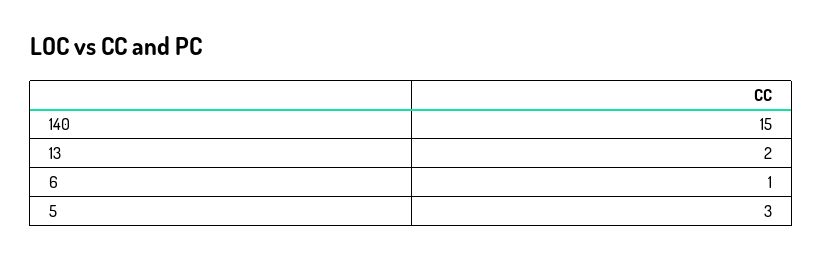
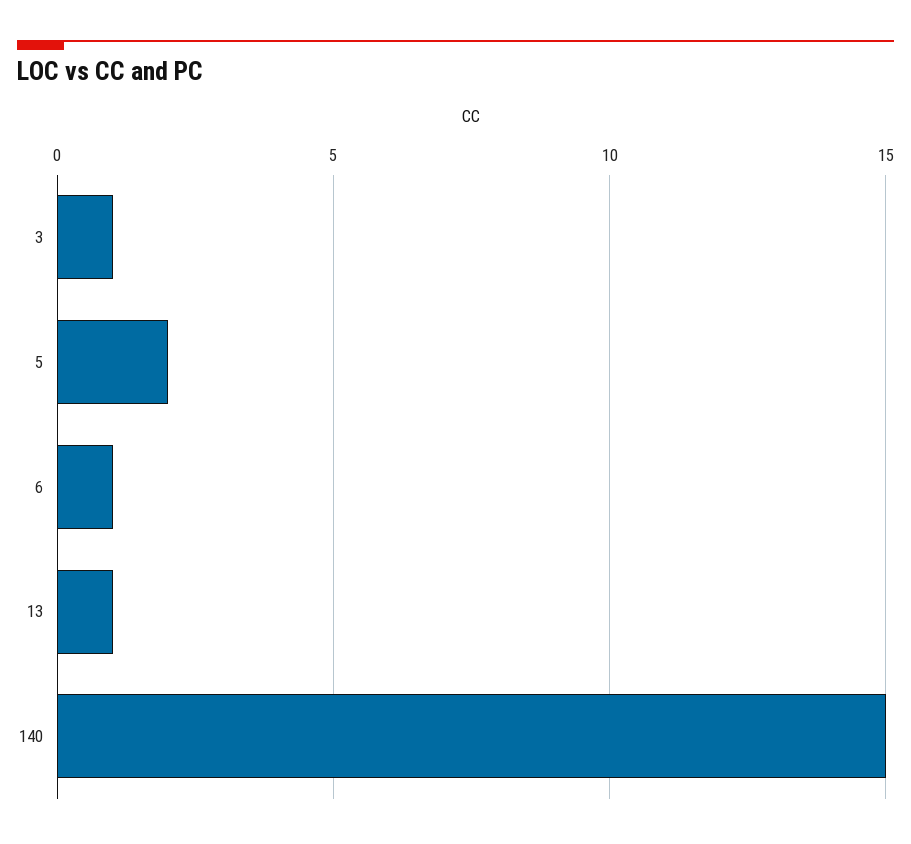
  {
    "140": 15,
-   "13": 2,
+   "13": 1,
    "6": 1,
-   "5": 3
+   "5": 2,
+   "3": 1
  }

